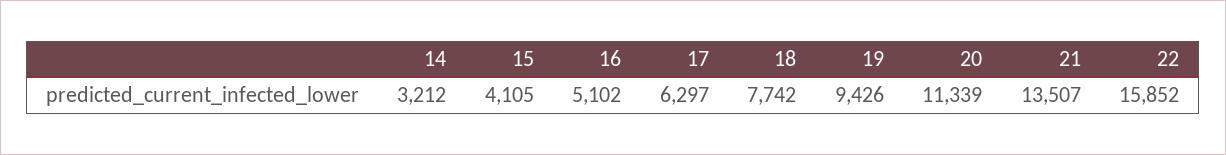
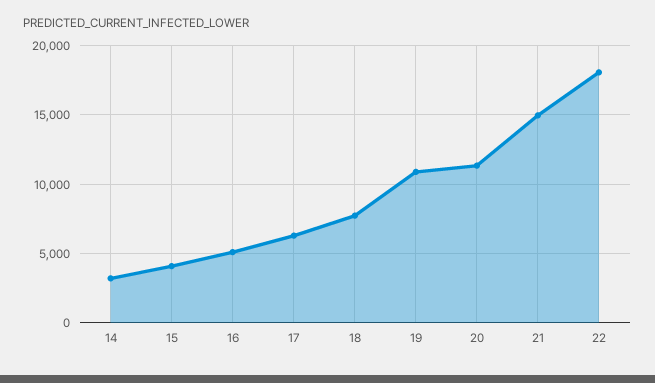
  {
    "14": 3212,
    "15": 4105,
    "16": 5102,
    "17": 6297,
    "18": 7742,
-   "19": 9426,
+   "19": 11000,
    "20": 11339,
-   "21": 13507,
+   "21": 15000,
-   "22": 15852
+   "22": 18000
  }

